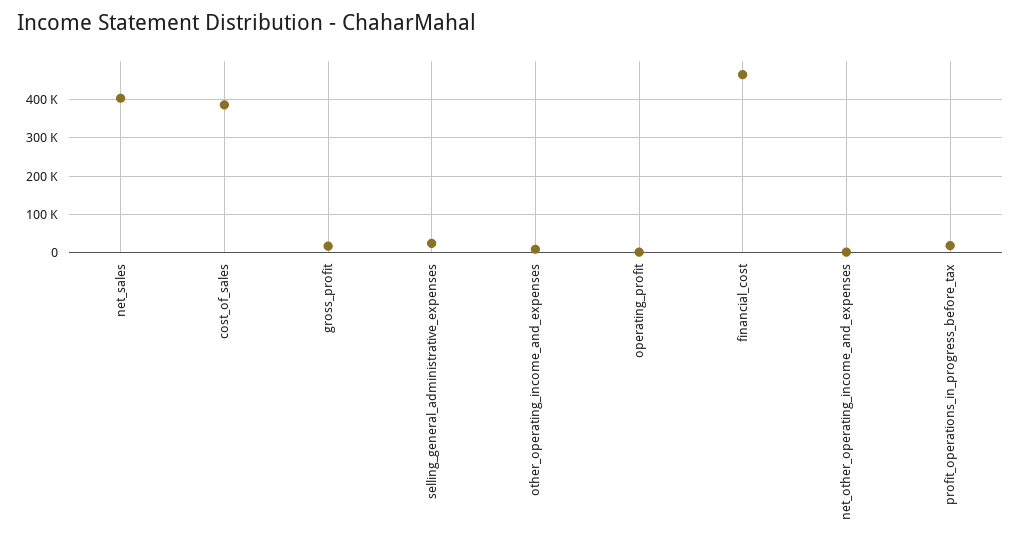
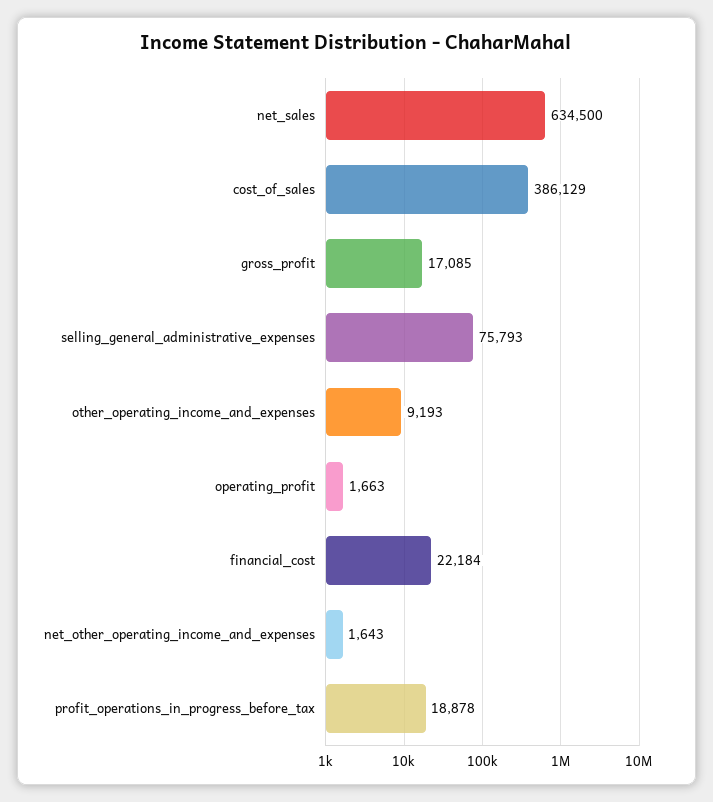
  {
-   "net_sales": 400000,
+   "net_sales": 634500,
    "cost_of_sales": 386129,
    "gross_profit": 17085,
-   "selling_general_administrative_expenses": 20000,
+   "selling_general_administrative_expenses": 75793,
    "other_operating_income_and_expenses": 9193,
    "operating_profit": 1663,
-   "financial_cost": 460000,
+   "financial_cost": 22184,
    "net_other_operating_income_and_expenses": 1643,
    "profit_operations_in_progress_before_tax": 18878
  }

